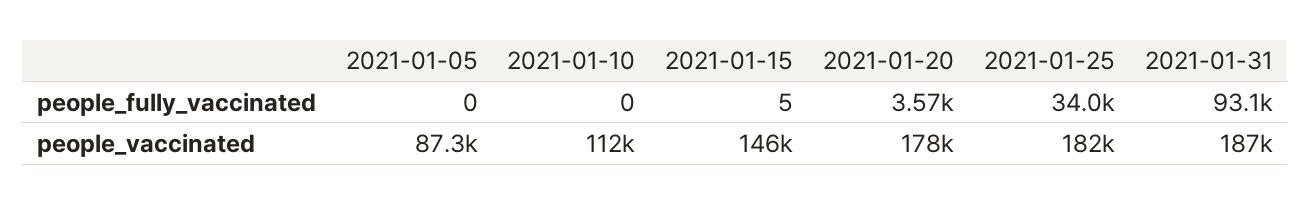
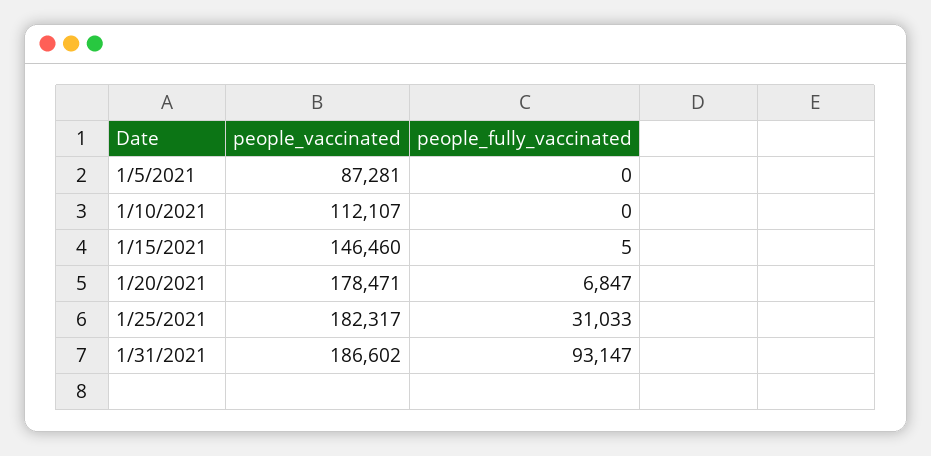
  {
    "2021-01-05": {
      "people_fully_vaccinated": 0,
      "people_vaccinated": 87281
    },
    "2021-01-10": {
      "people_fully_vaccinated": 0,
      "people_vaccinated": 112107
    },
    "2021-01-15": {
      "people_fully_vaccinated": 5,
      "people_vaccinated": 146460
    },
    "2021-01-20": {
-     "people_fully_vaccinated": 3570,
+     "people_fully_vaccinated": 6847,
      "people_vaccinated": 178471
    },
    "2021-01-25": {
-     "people_fully_vaccinated": 34000,
+     "people_fully_vaccinated": 31033,
      "people_vaccinated": 182317
    },
    "2021-01-31": {
      "people_fully_vaccinated": 93147,
      "people_vaccinated": 186602
    }
  }

